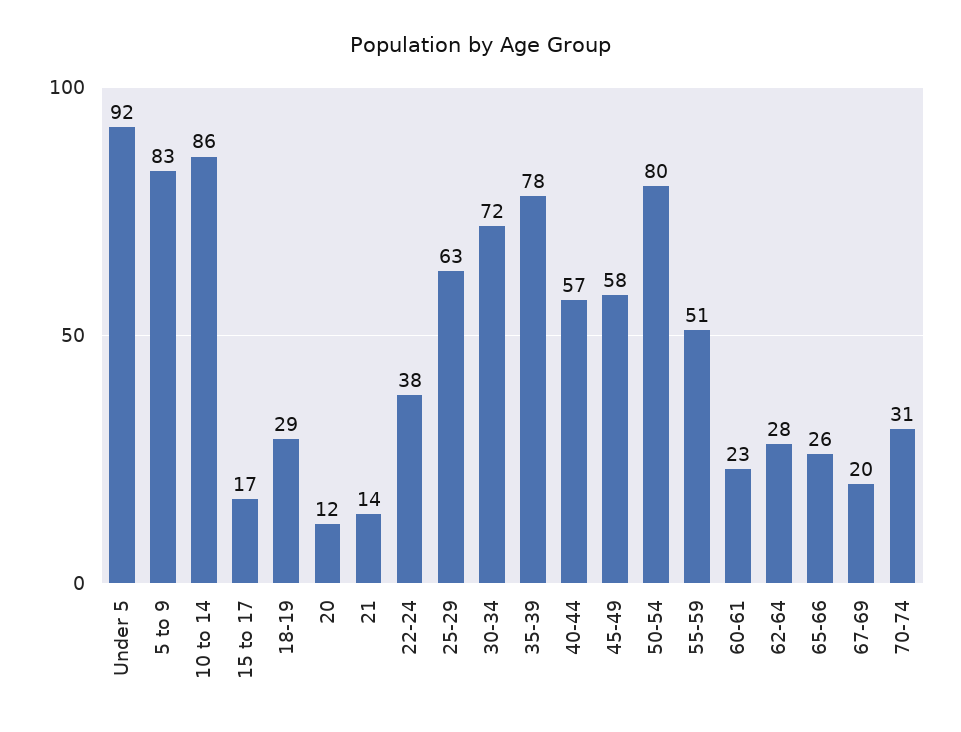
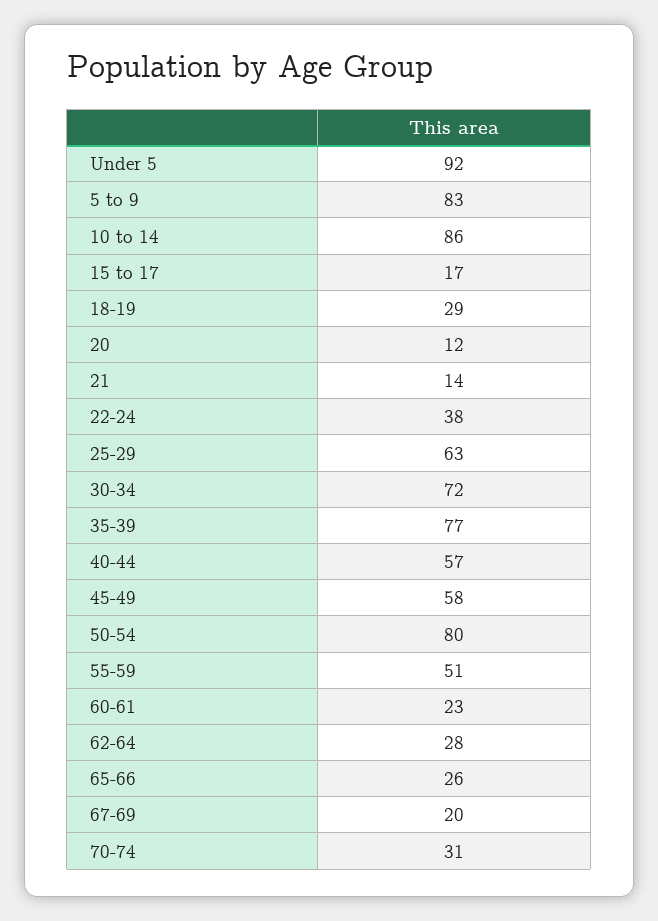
  {
    "Under 5": 92,
    "5 to 9": 83,
    "10 to 14": 86,
    "15 to 17": 17,
    "18-19": 29,
    "20": 12,
    "21": 14,
    "22-24": 38,
    "25-29": 63,
    "30-34": 72,
-   "35-39": 78,
+   "35-39": 77,
    "40-44": 57,
    "45-49": 58,
    "50-54": 80,
    "55-59": 51,
    "60-61": 23,
    "62-64": 28,
    "65-66": 26,
    "67-69": 20,
    "70-74": 31
  }

